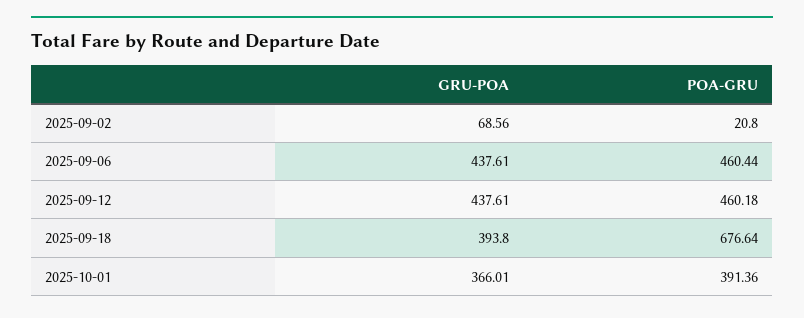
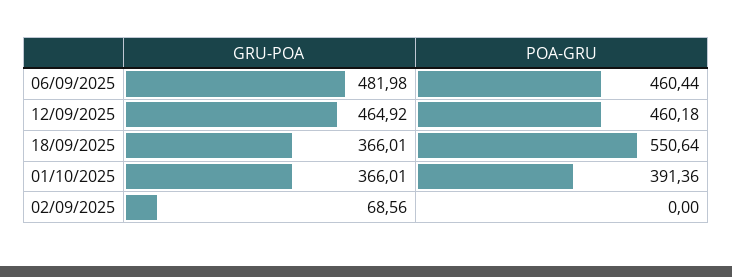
  {
    "GRU-POA": {
      "2025-09-02": 68.56,
-     "2025-09-06": 437.61,
+     "2025-09-06": 481.98,
-     "2025-09-12": 437.61,
+     "2025-09-12": 464.92,
-     "2025-09-18": 393.8,
+     "2025-09-18": 366.01,
      "2025-10-01": 366.01
    },
    "POA-GRU": {
-     "2025-09-02": 20.8,
+     "2025-09-02": 0,
      "2025-09-06": 460.44,
      "2025-09-12": 460.18,
-     "2025-09-18": 676.64,
+     "2025-09-18": 550.64,
      "2025-10-01": 391.36
    }
  }

